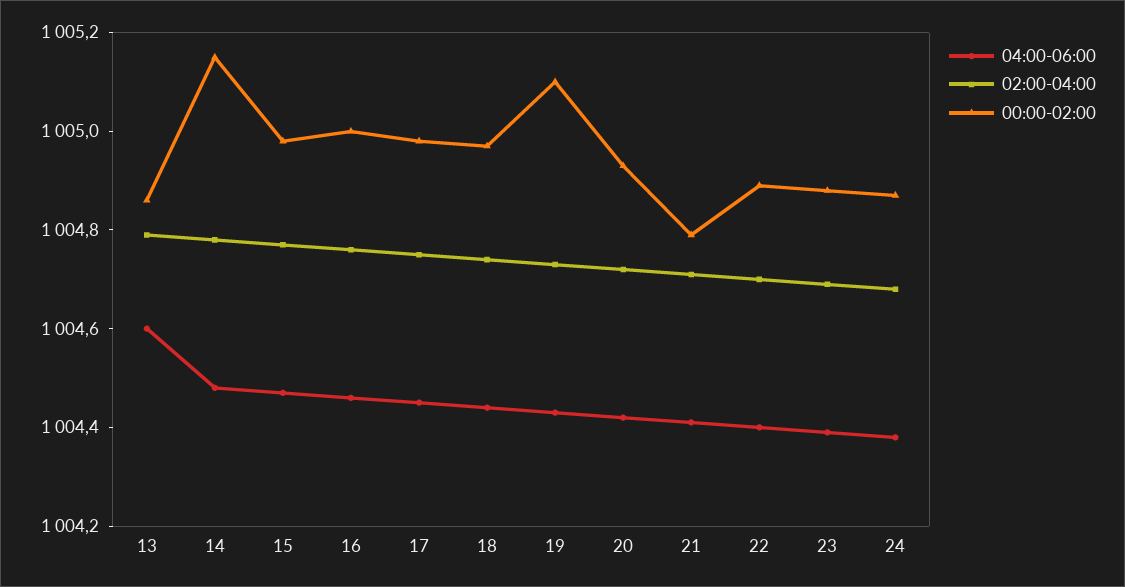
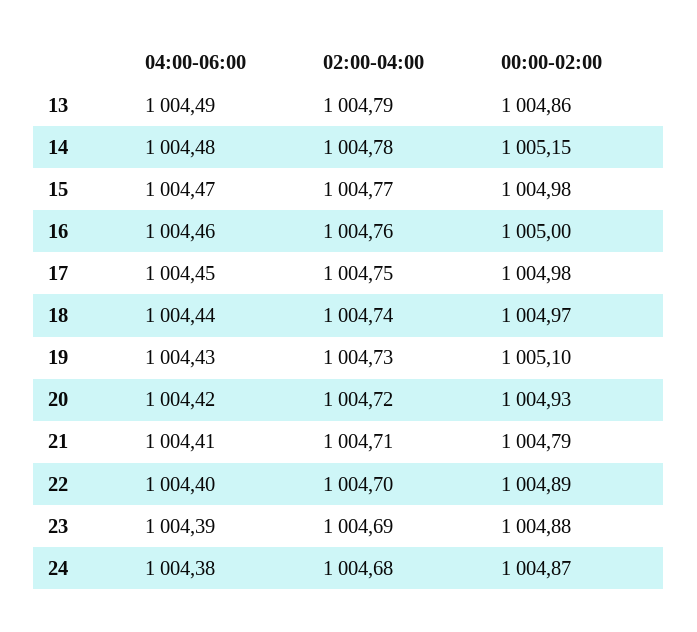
  {
    "04:00-06:00": {
-     "13": 1004.6,
+     "13": 1004.49,
      "14": 1004.48,
      "15": 1004.47,
      "16": 1004.46,
      "17": 1004.45,
      "18": 1004.44,
      "19": 1004.43,
      "20": 1004.42,
      "21": 1004.41,
      "22": 1004.4,
      "23": 1004.39,
      "24": 1004.38
    },
    "02:00-04:00": {
      "13": 1004.79,
      "14": 1004.78,
      "15": 1004.77,
      "16": 1004.76,
      "17": 1004.75,
      "18": 1004.74,
      "19": 1004.73,
      "20": 1004.72,
      "21": 1004.71,
      "22": 1004.7,
      "23": 1004.69,
      "24": 1004.68
    },
    "00:00-02:00": {
      "13": 1004.86,
      "14": 1005.15,
      "15": 1004.98,
      "16": 1005,
      "17": 1004.98,
      "18": 1004.97,
      "19": 1005.1,
      "20": 1004.93,
      "21": 1004.79,
      "22": 1004.89,
      "23": 1004.88,
      "24": 1004.87
    }
  }

